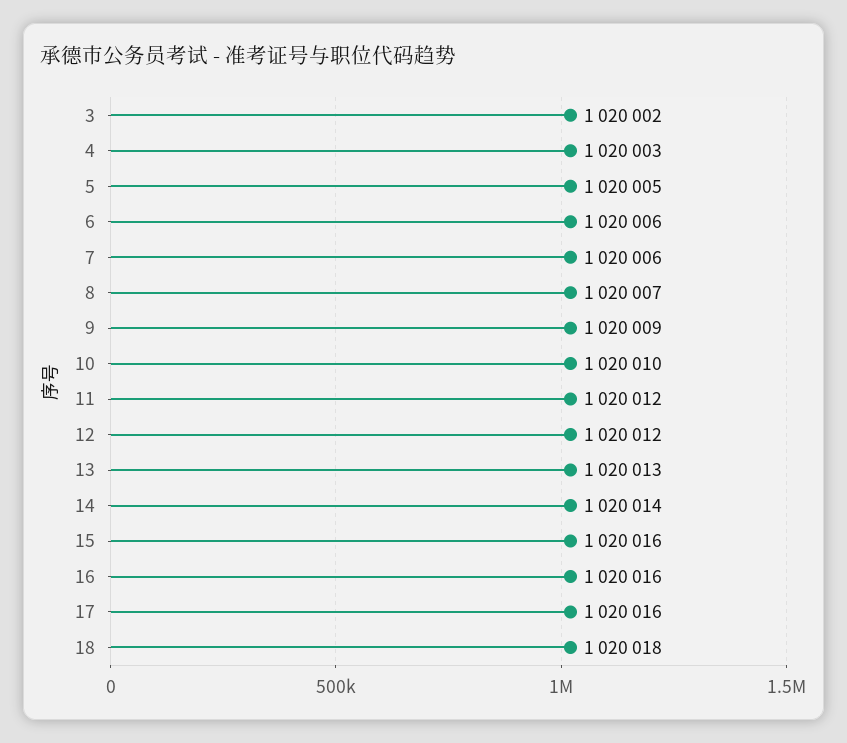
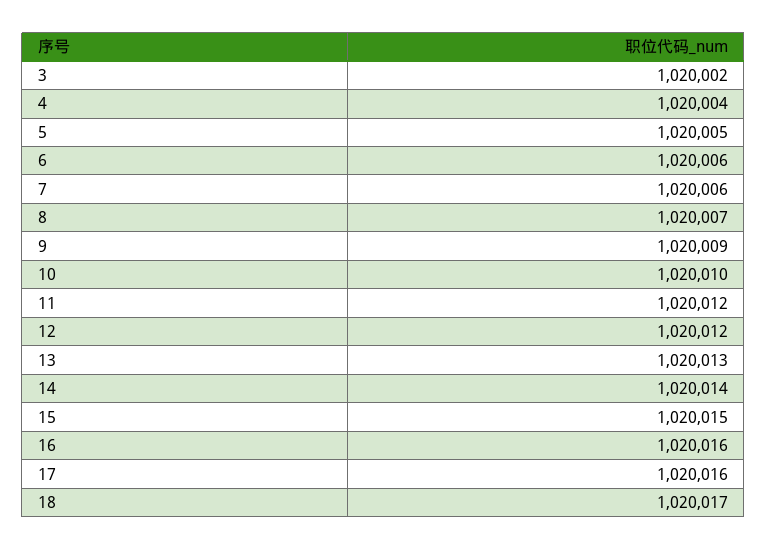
  {
    "3": 1020002,
-   "4": 1020003,
+   "4": 1020004,
    "5": 1020005,
    "6": 1020006,
    "7": 1020006,
    "8": 1020007,
    "9": 1020009,
    "10": 1020010,
    "11": 1020012,
    "12": 1020012,
    "13": 1020013,
    "14": 1020014,
-   "15": 1020016,
+   "15": 1020015,
    "16": 1020016,
    "17": 1020016,
-   "18": 1020018
+   "18": 1020017
  }

